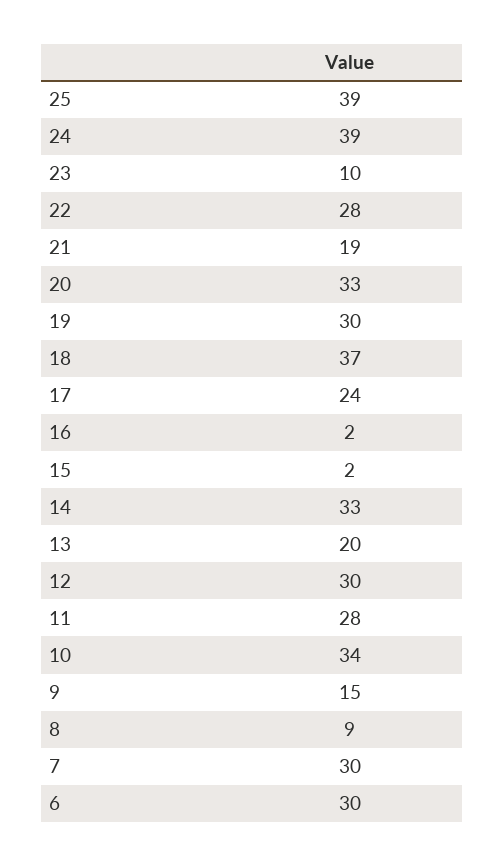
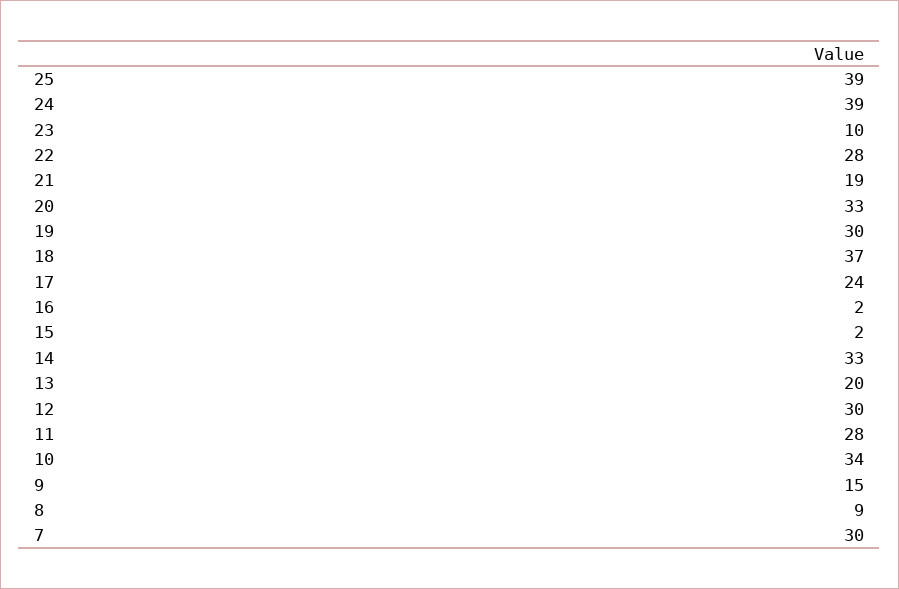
  {
    "25": 39,
    "24": 39,
    "23": 10,
    "22": 28,
    "21": 19,
    "20": 33,
    "19": 30,
    "18": 37,
    "17": 24,
    "16": 2,
    "15": 2,
    "14": 33,
    "13": 20,
    "12": 30,
    "11": 28,
    "10": 34,
    "9": 15,
    "8": 9,
-   "7": 30,
+   "7": 30
-   "6": 30
  }

